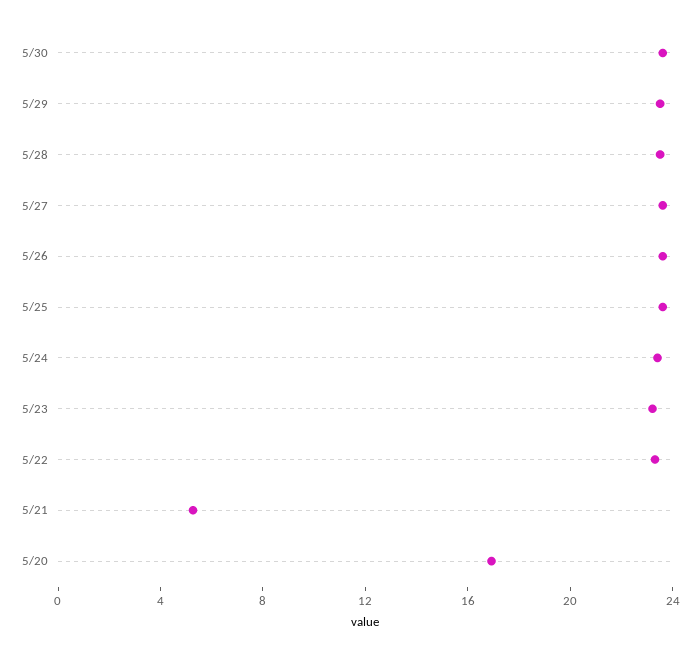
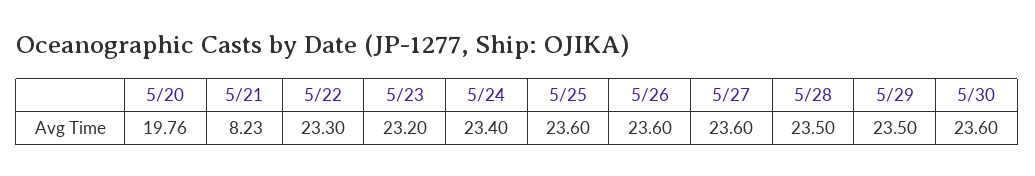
  {
    "5/30": 23.6,
    "5/29": 23.5,
    "5/28": 23.5,
    "5/27": 23.6,
    "5/26": 23.6,
    "5/25": 23.6,
    "5/24": 23.4,
    "5/23": 23.2,
    "5/22": 23.3,
-   "5/21": 5,
+   "5/21": 8.23,
-   "5/20": 17
+   "5/20": 19.76
  }

